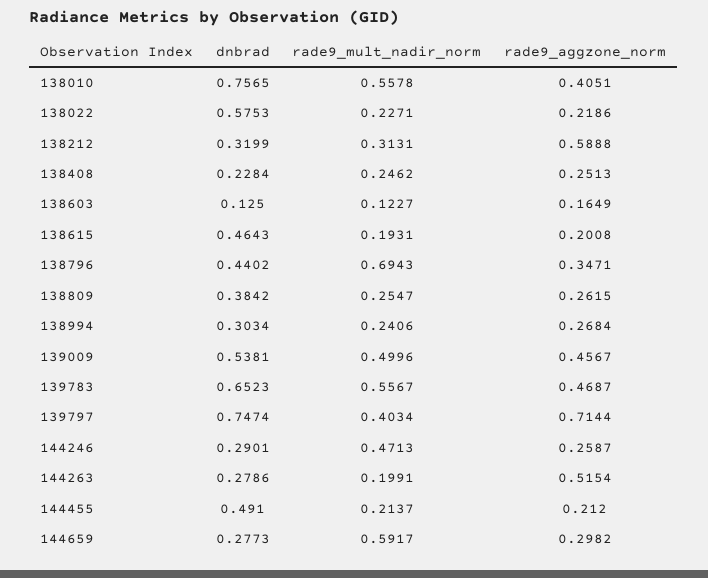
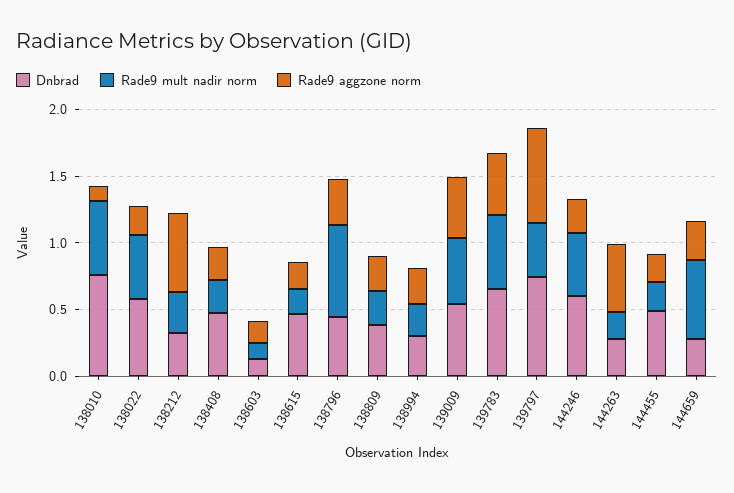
  {
    "dnbrad": {
      "138010": 0.7565,
      "138022": 0.5753,
      "138212": 0.3199,
-     "138408": 0.2284,
+     "138408": 0.5,
      "138603": 0.125,
      "138615": 0.4643,
      "138796": 0.4402,
      "138809": 0.3842,
      "138994": 0.3034,
      "139009": 0.5381,
      "139783": 0.6523,
      "139797": 0.7474,
-     "144246": 0.2901,
+     "144246": 0.6,
      "144263": 0.2786,
      "144455": 0.491,
      "144659": 0.2773
    },
    "rade9_mult_nadir_norm": {
      "138010": 0.5578,
-     "138022": 0.2271,
+     "138022": 0.5,
      "138212": 0.3131,
      "138408": 0.2462,
      "138603": 0.1227,
      "138615": 0.1931,
      "138796": 0.6943,
      "138809": 0.2547,
      "138994": 0.2406,
      "139009": 0.4996,
      "139783": 0.5567,
      "139797": 0.4034,
      "144246": 0.4713,
      "144263": 0.1991,
      "144455": 0.2137,
      "144659": 0.5917
    },
    "rade9_aggzone_norm": {
-     "138010": 0.4051,
+     "138010": 0.1,
      "138022": 0.2186,
      "138212": 0.5888,
      "138408": 0.2513,
      "138603": 0.1649,
      "138615": 0.2008,
      "138796": 0.3471,
      "138809": 0.2615,
      "138994": 0.2684,
      "139009": 0.4567,
      "139783": 0.4687,
      "139797": 0.7144,
      "144246": 0.2587,
      "144263": 0.5154,
      "144455": 0.212,
      "144659": 0.2982
    }
  }

